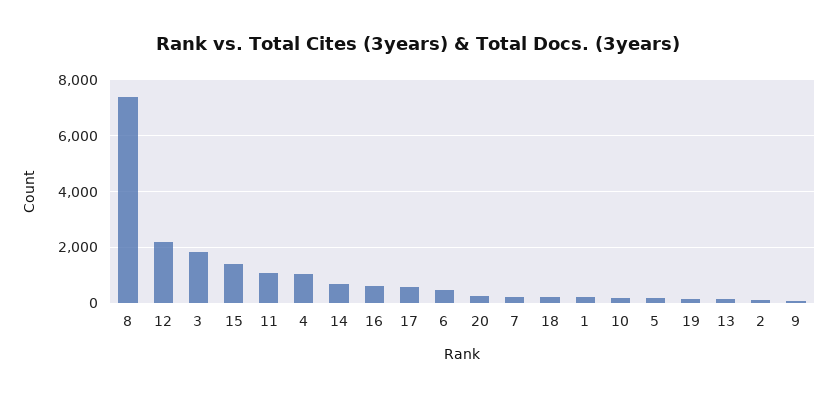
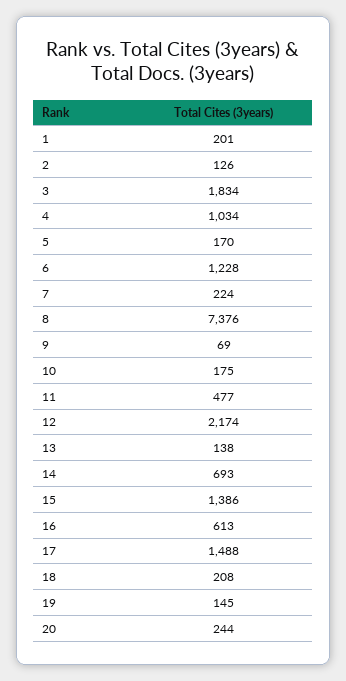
  {
    "8": 7376,
    "12": 2174,
    "3": 1834,
    "15": 1386,
-   "11": 1000,
+   "11": 477,
    "4": 1034,
    "14": 693,
    "16": 613,
-   "17": 500,
+   "17": 1488,
-   "6": 500,
+   "6": 1228,
    "20": 244,
    "7": 224,
    "18": 208,
    "1": 201,
    "10": 175,
    "5": 170,
    "19": 145,
    "13": 138,
    "2": 126,
    "9": 69
  }

